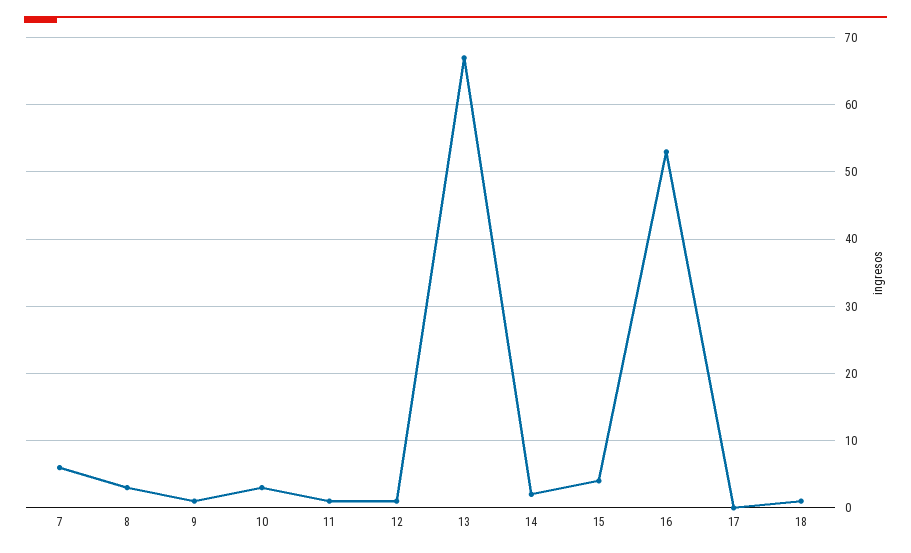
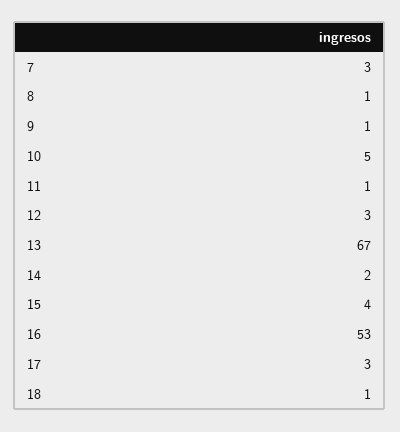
  {
-   "7": 6,
+   "7": 3,
-   "8": 3,
+   "8": 1,
    "9": 1,
-   "10": 3,
+   "10": 5,
    "11": 1,
-   "12": 1,
+   "12": 3,
    "13": 67,
    "14": 2,
    "15": 4,
    "16": 53,
-   "17": 0,
+   "17": 3,
    "18": 1
  }

